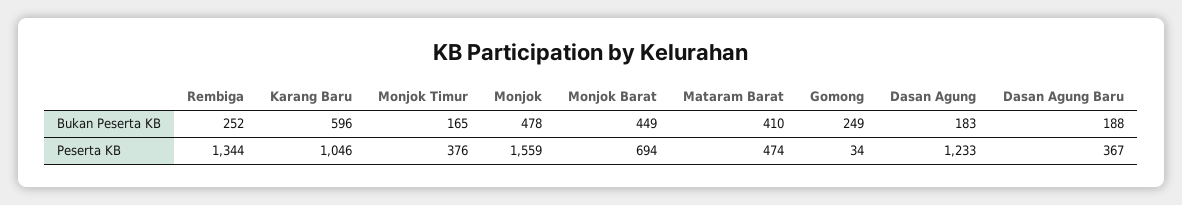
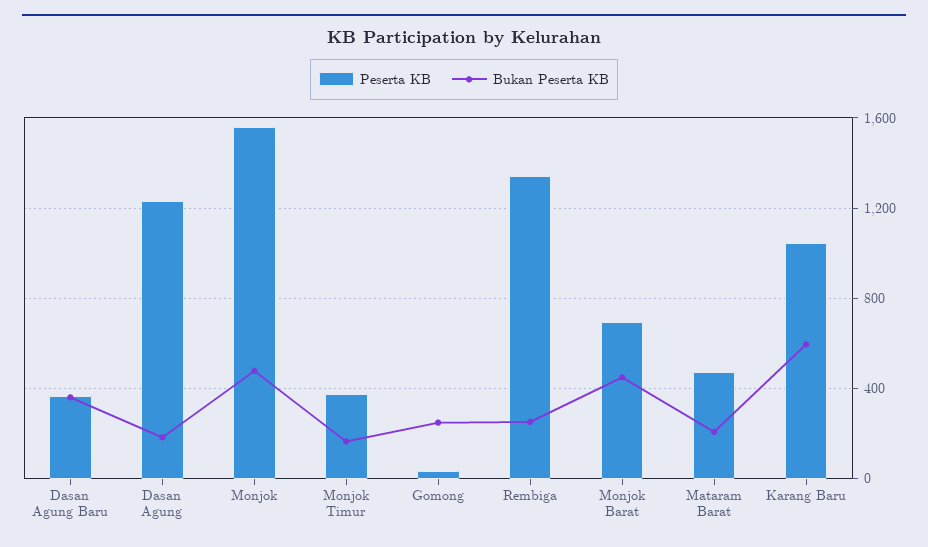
  {
    "Bukan Peserta KB": {
      "Rembiga": 252,
      "Karang Baru": 596,
      "Monjok Timur": 165,
      "Monjok": 478,
      "Monjok Barat": 449,
-     "Mataram Barat": 410,
+     "Mataram Barat": 200,
      "Gomong": 249,
      "Dasan Agung": 183,
-     "Dasan Agung Baru": 188
+     "Dasan Agung Baru": 350
    },
    "Peserta KB": {
      "Rembiga": 1344,
      "Karang Baru": 1046,
      "Monjok Timur": 376,
      "Monjok": 1559,
      "Monjok Barat": 694,
      "Mataram Barat": 474,
      "Gomong": 34,
      "Dasan Agung": 1233,
      "Dasan Agung Baru": 367
    }
  }

